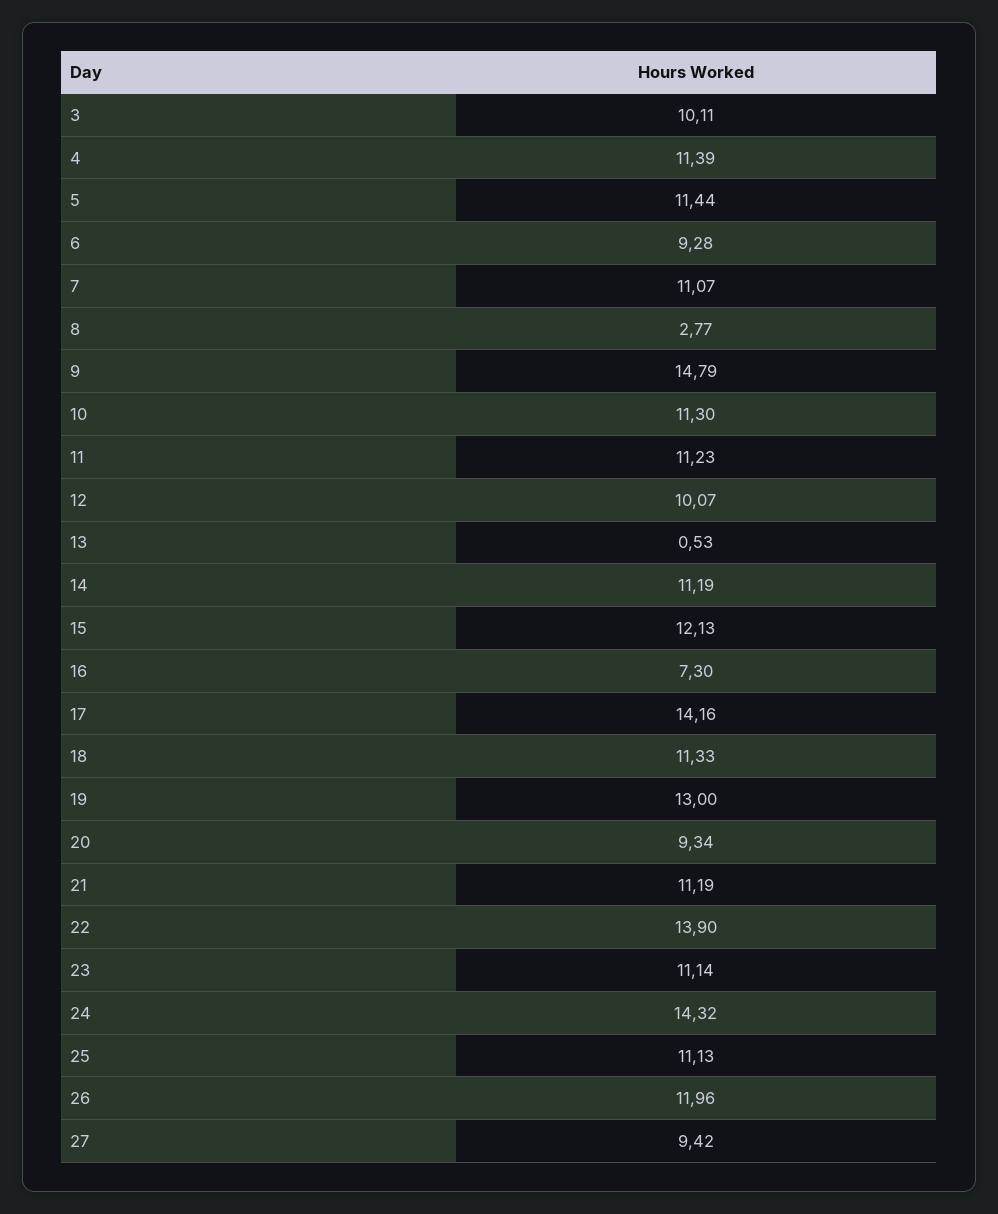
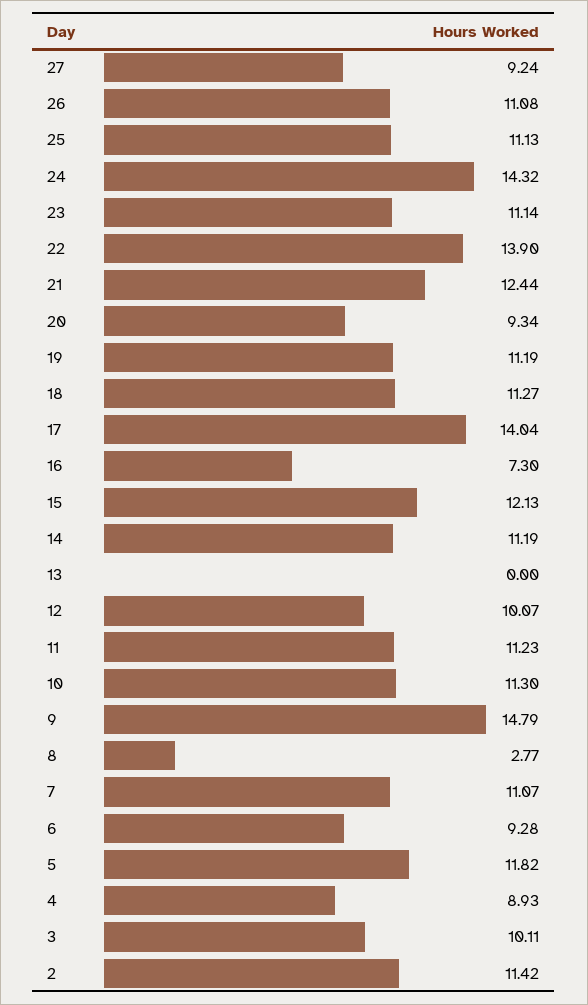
  {
    "3": 10.11,
-   "4": 11.39,
+   "4": 8.93,
-   "5": 11.44,
+   "5": 11.82,
    "6": 9.28,
    "7": 11.07,
    "8": 2.77,
    "9": 14.79,
    "10": 11.3,
    "11": 11.23,
    "12": 10.07,
-   "13": 0.53,
+   "13": 0,
    "14": 11.19,
    "15": 12.13,
    "16": 7.3,
-   "17": 14.16,
+   "17": 14.04,
-   "18": 11.33,
+   "18": 11.27,
-   "19": 13,
+   "19": 11.19,
    "20": 9.34,
-   "21": 11.19,
+   "21": 12.44,
    "22": 13.9,
    "23": 11.14,
    "24": 14.32,
    "25": 11.13,
-   "26": 11.96,
+   "26": 11.08,
-   "27": 9.42
+   "27": 9.24,
+   "2": 11.42
  }

